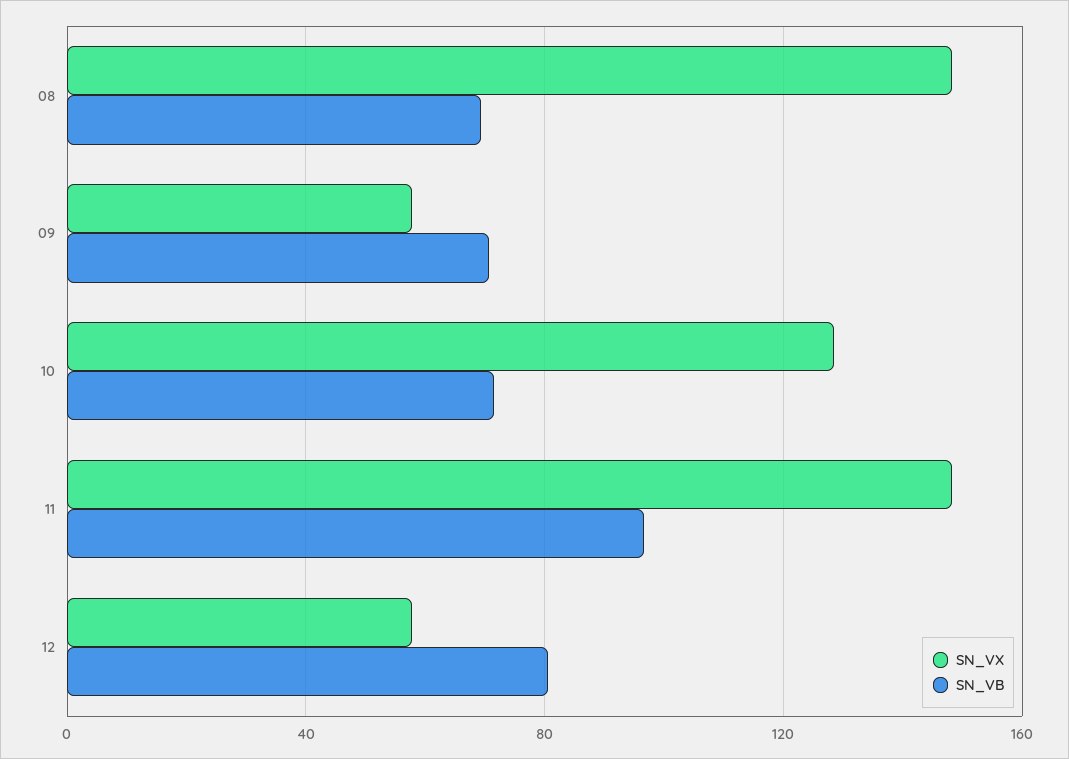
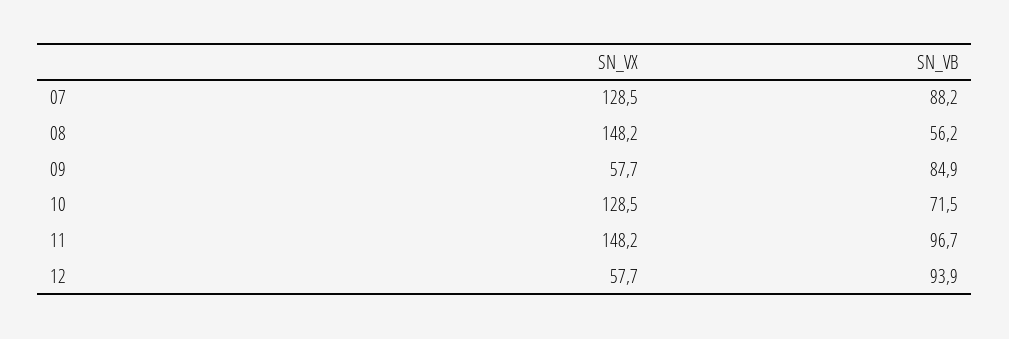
  {
    "SN_VX": {
      "08": 148.2,
      "09": 57.7,
      "10": 128.5,
      "11": 148.2,
-     "12": 57.7
+     "12": 57.7,
+     "07": 128.5
    },
    "SN_VB": {
-     "08": 70,
+     "08": 56.2,
-     "09": 70,
+     "09": 84.9,
      "10": 71.5,
      "11": 96.7,
-     "12": 80
+     "12": 93.9,
+     "07": 88.2
    }
  }

